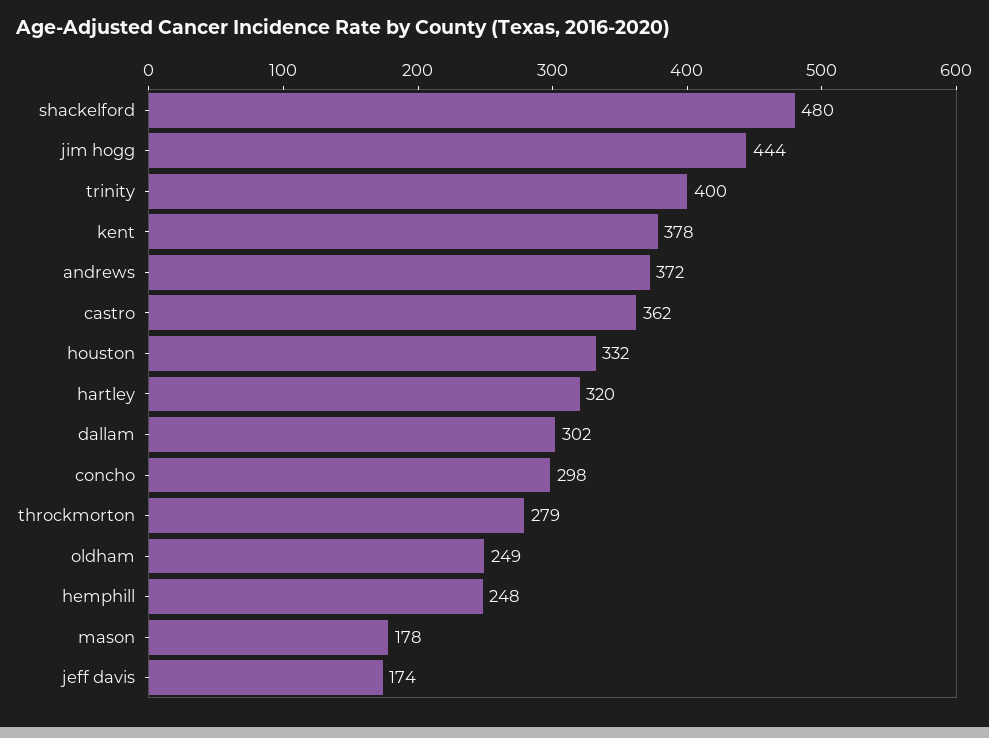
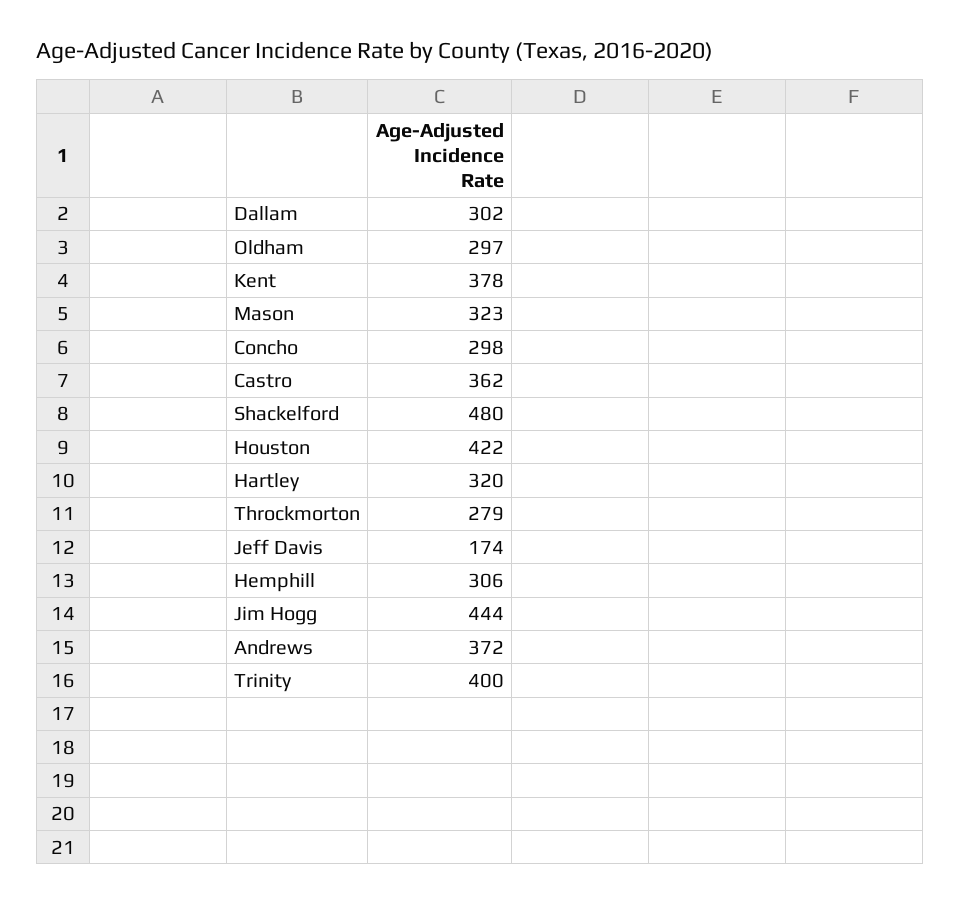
  {
    "shackelford": 480,
    "jim hogg": 444,
    "trinity": 400,
    "kent": 378,
    "andrews": 372,
    "castro": 362,
-   "houston": 332,
+   "houston": 422,
    "hartley": 320,
    "dallam": 302,
    "concho": 298,
    "throckmorton": 279,
-   "oldham": 249,
+   "oldham": 297,
-   "hemphill": 248,
+   "hemphill": 306,
-   "mason": 178,
+   "mason": 323,
    "jeff davis": 174
  }

